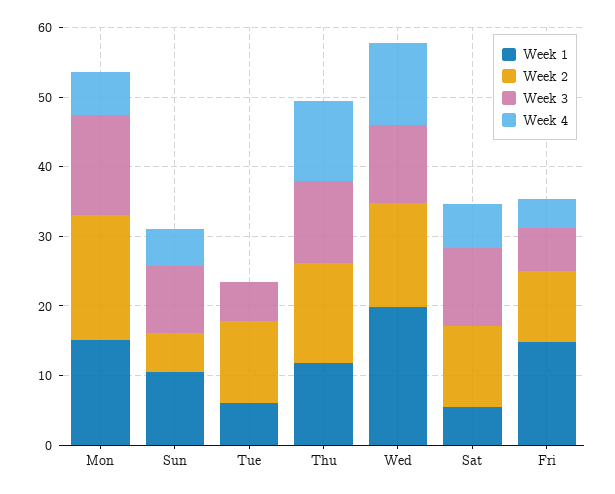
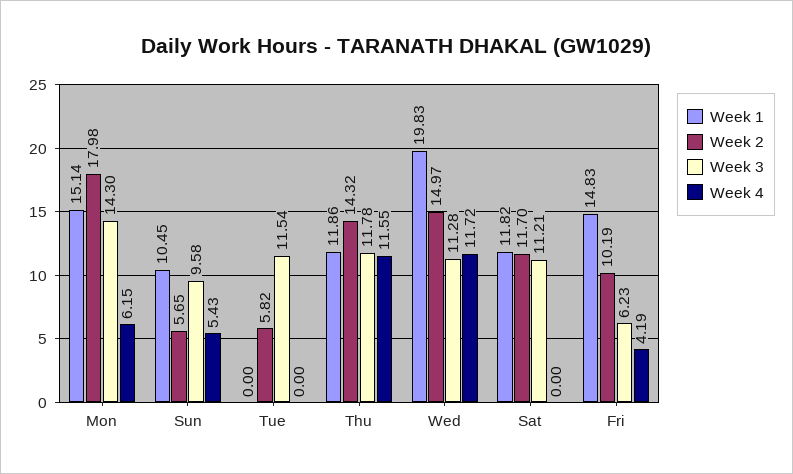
  {
    "Week 1": {
      "Mon": 15.14,
      "Sun": 10.45,
-     "Tue": 6,
+     "Tue": 0,
      "Thu": 11.86,
      "Wed": 19.83,
-     "Sat": 6,
+     "Sat": 11.82,
      "Fri": 14.83
    },
    "Week 2": {
      "Mon": 17.98,
      "Sun": 5.65,
-     "Tue": 12,
+     "Tue": 5.82,
      "Thu": 14.32,
      "Wed": 14.97,
      "Sat": 11.7,
      "Fri": 10.19
    },
    "Week 3": {
      "Mon": 14.3,
      "Sun": 9.58,
-     "Tue": 6,
+     "Tue": 11.54,
      "Thu": 11.78,
      "Wed": 11.28,
      "Sat": 11.21,
      "Fri": 6.23
    },
    "Week 4": {
      "Mon": 6.15,
      "Sun": 5.43,
      "Tue": 0,
      "Thu": 11.55,
      "Wed": 11.72,
-     "Sat": 6,
+     "Sat": 0,
      "Fri": 4.19
    }
  }

